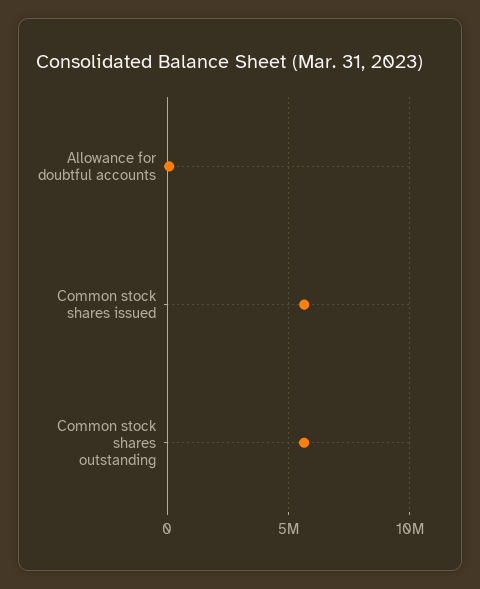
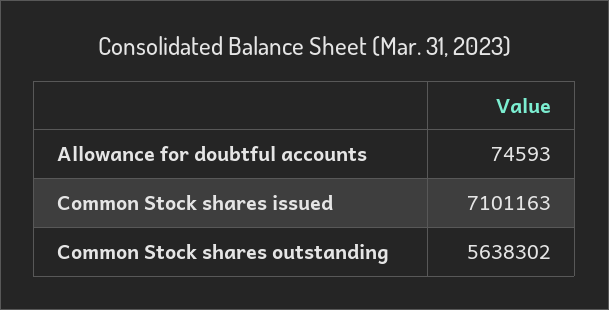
  {
    "Allowance for doubtful accounts": 74593,
-   "Common stock shares issued": 5500000,
+   "Common stock shares issued": 7101163,
    "Common stock shares outstanding": 5638302
  }

